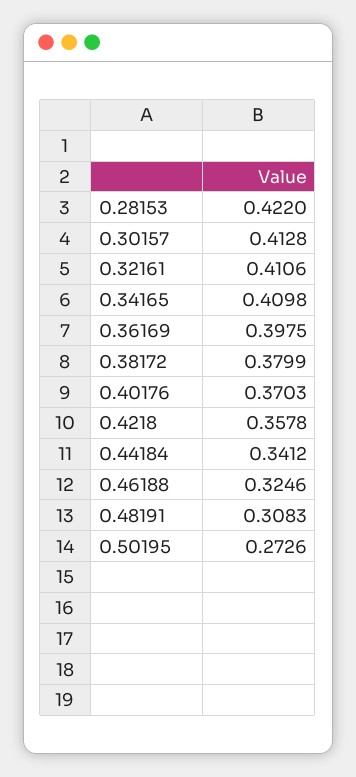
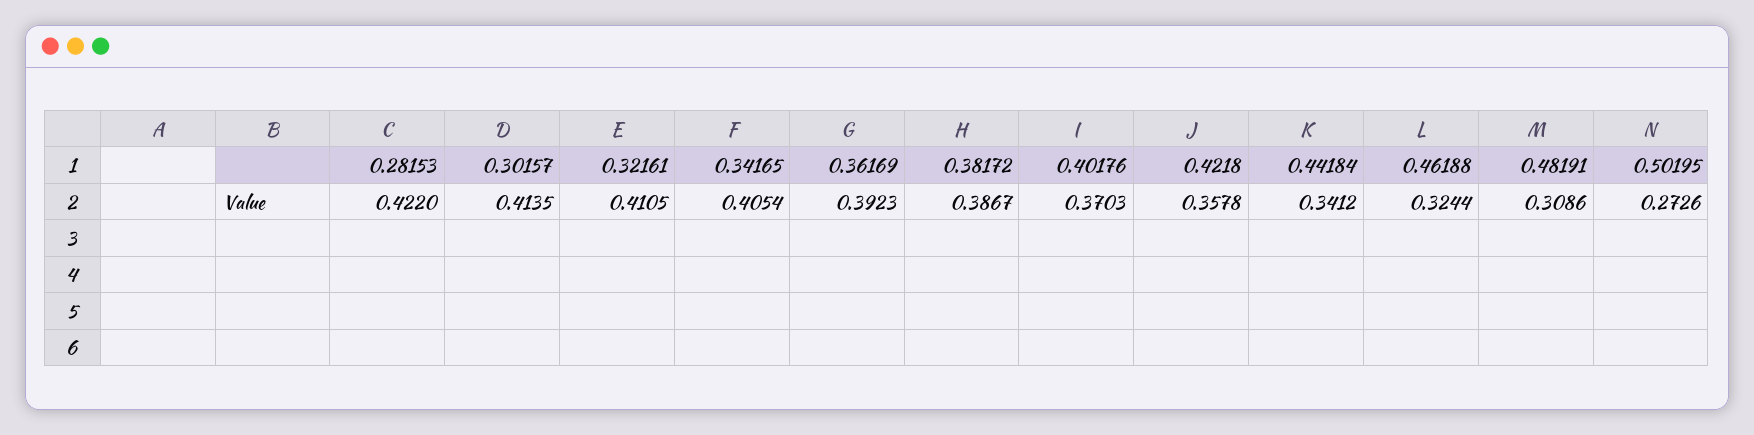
  {
    "0.28153": 0.422,
-   "0.30157": 0.4128,
+   "0.30157": 0.4135,
-   "0.32161": 0.4106,
+   "0.32161": 0.4105,
-   "0.34165": 0.4098,
+   "0.34165": 0.4054,
-   "0.36169": 0.3975,
+   "0.36169": 0.3923,
-   "0.38172": 0.3799,
+   "0.38172": 0.3867,
    "0.40176": 0.3703,
    "0.4218": 0.3578,
    "0.44184": 0.3412,
-   "0.46188": 0.3246,
+   "0.46188": 0.3244,
-   "0.48191": 0.3083,
+   "0.48191": 0.3086,
    "0.50195": 0.2726
  }

